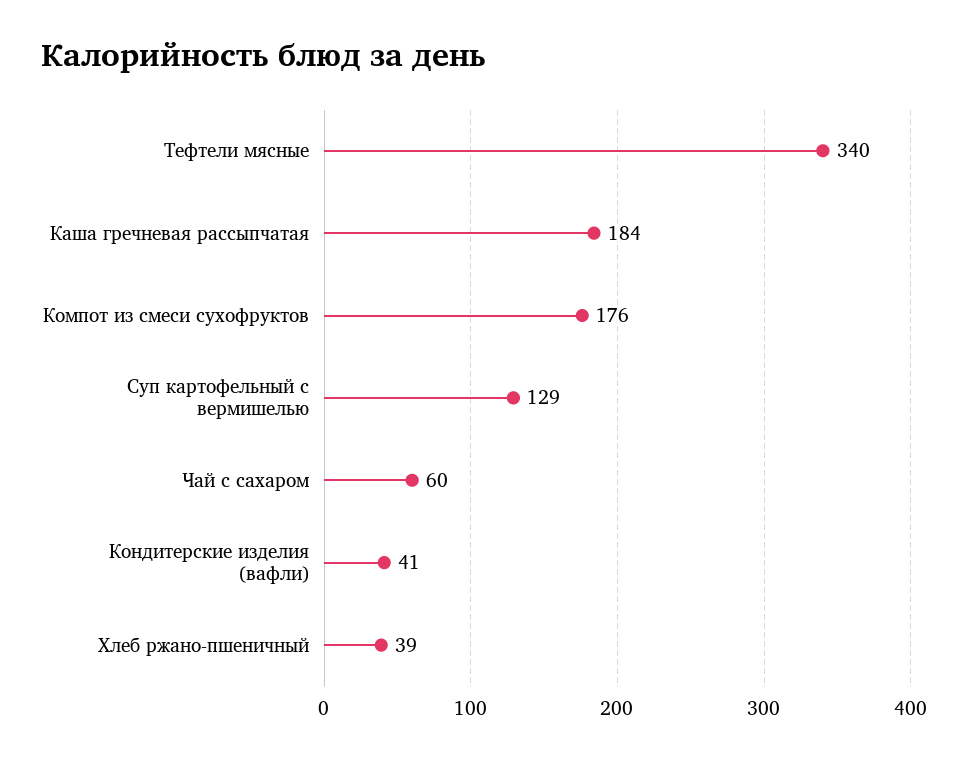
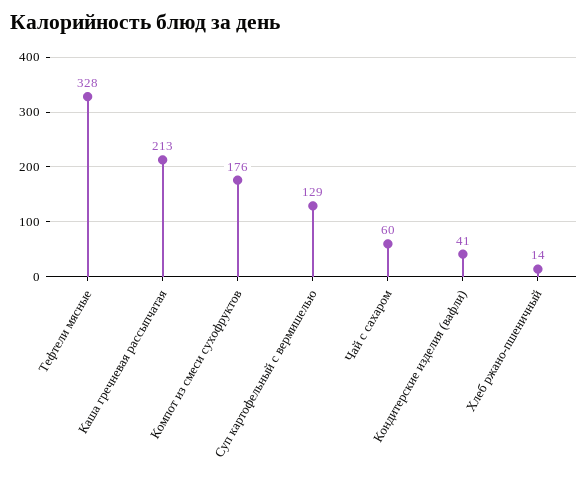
  {
-   "Тефтели мясные": 340,
+   "Тефтели мясные": 328,
-   "Каша гречневая рассыпчатая": 184,
+   "Каша гречневая рассыпчатая": 213,
    "Компот из смеси сухофруктов": 176,
    "Суп картофельный с вермишелью": 129,
    "Чай с сахаром": 60,
    "Кондитерские изделия (вафли)": 41,
-   "Хлеб ржано-пшеничный": 39
+   "Хлеб ржано-пшеничный": 14
  }

